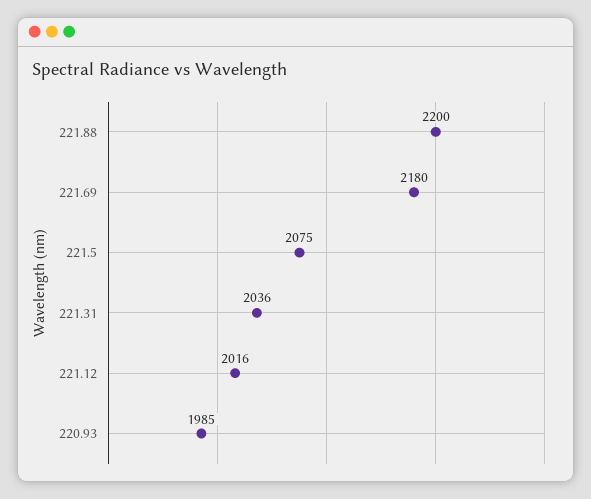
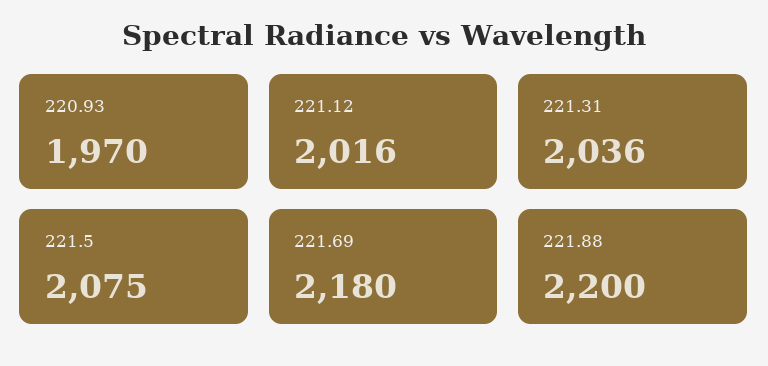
  {
    "221.88": 2200,
    "221.69": 2180,
    "221.5": 2075,
    "221.31": 2036,
    "221.12": 2016,
-   "220.93": 1985
+   "220.93": 1970
  }

